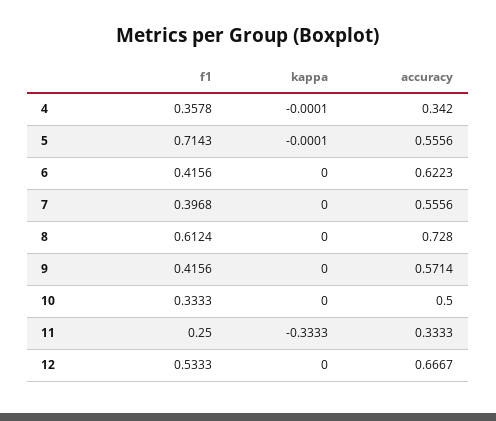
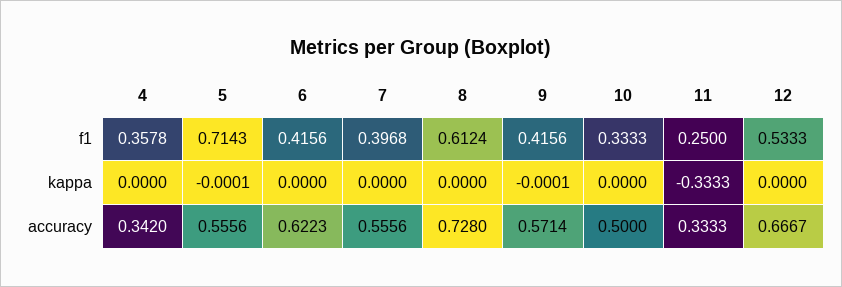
  {
    "f1": {
      "4": 0.3578,
      "5": 0.7143,
      "6": 0.4156,
      "7": 0.3968,
      "8": 0.6124,
      "9": 0.4156,
      "10": 0.3333,
      "11": 0.25,
      "12": 0.5333
    },
    "kappa": {
-     "4": -0.0001,
+     "4": 0,
      "5": -0.0001,
      "6": 0,
      "7": 0,
      "8": 0,
-     "9": 0,
+     "9": -0.0001,
      "10": 0,
      "11": -0.3333,
      "12": 0
    },
    "accuracy": {
      "4": 0.342,
      "5": 0.5556,
      "6": 0.6223,
      "7": 0.5556,
      "8": 0.728,
      "9": 0.5714,
      "10": 0.5,
      "11": 0.3333,
      "12": 0.6667
    }
  }

